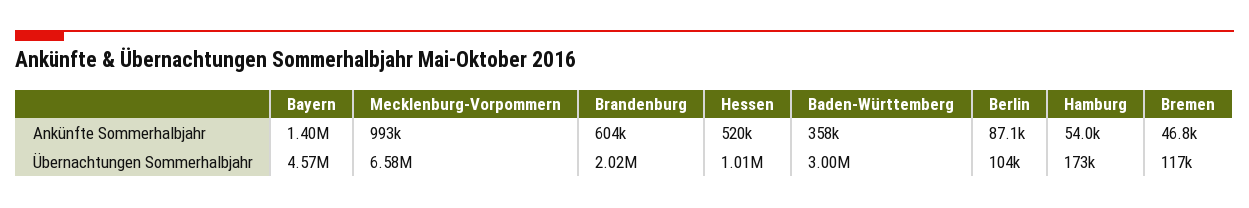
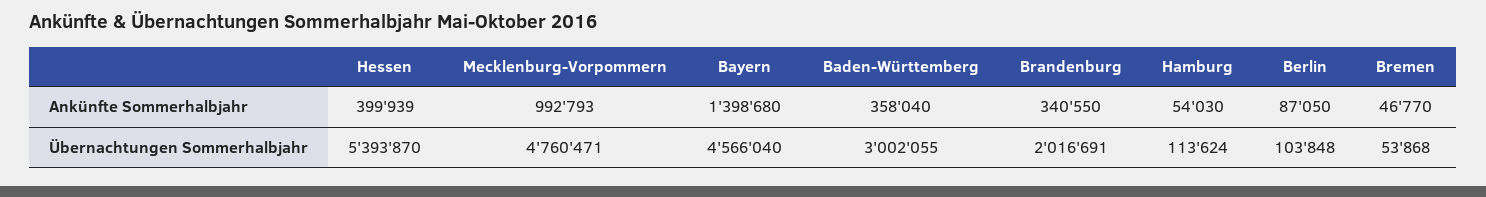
  {
    "Bayern": {
      "Ankünfte Sommerhalbjahr": 1398680,
      "Übernachtungen Sommerhalbjahr": 4566040
    },
    "Mecklenburg-Vorpommern": {
      "Ankünfte Sommerhalbjahr": 992793,
-     "Übernachtungen Sommerhalbjahr": 6580000
+     "Übernachtungen Sommerhalbjahr": 4760471
    },
    "Brandenburg": {
-     "Ankünfte Sommerhalbjahr": 604000,
+     "Ankünfte Sommerhalbjahr": 340550,
      "Übernachtungen Sommerhalbjahr": 2016691
    },
    "Hessen": {
-     "Ankünfte Sommerhalbjahr": 520000,
+     "Ankünfte Sommerhalbjahr": 399939,
-     "Übernachtungen Sommerhalbjahr": 1010000
+     "Übernachtungen Sommerhalbjahr": 5393870
    },
    "Baden-Württemberg": {
      "Ankünfte Sommerhalbjahr": 358040,
      "Übernachtungen Sommerhalbjahr": 3002055
    },
    "Berlin": {
      "Ankünfte Sommerhalbjahr": 87050,
      "Übernachtungen Sommerhalbjahr": 103848
    },
    "Hamburg": {
      "Ankünfte Sommerhalbjahr": 54030,
-     "Übernachtungen Sommerhalbjahr": 173000
+     "Übernachtungen Sommerhalbjahr": 113624
    },
    "Bremen": {
      "Ankünfte Sommerhalbjahr": 46770,
-     "Übernachtungen Sommerhalbjahr": 117000
+     "Übernachtungen Sommerhalbjahr": 53868
    }
  }

